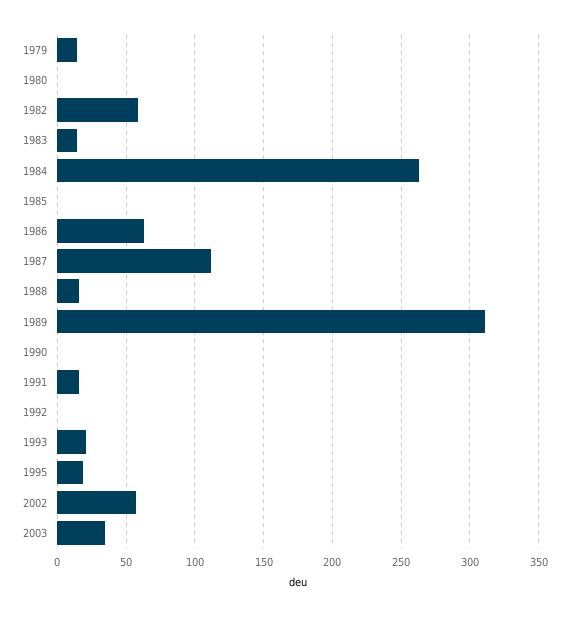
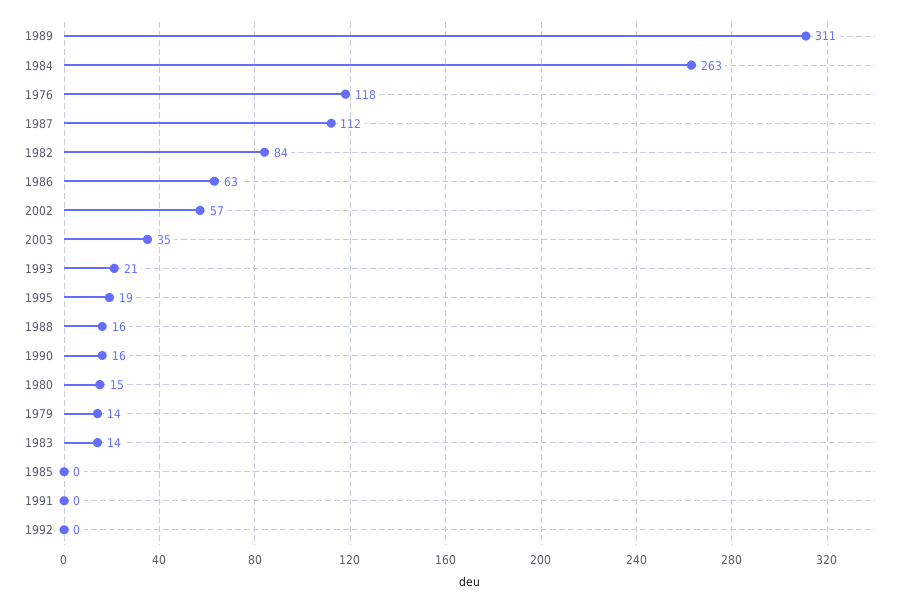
  {
    "1979": 14,
-   "1980": 0,
+   "1980": 15,
-   "1982": 60,
+   "1982": 84,
    "1983": 14,
    "1984": 263,
    "1985": 0,
    "1986": 63,
    "1987": 112,
    "1988": 16,
    "1989": 311,
-   "1990": 0,
+   "1990": 16,
-   "1991": 15,
+   "1991": 0,
    "1992": 0,
    "1993": 21,
    "1995": 19,
    "2002": 57,
-   "2003": 35
+   "2003": 35,
+   "1976": 118
  }

